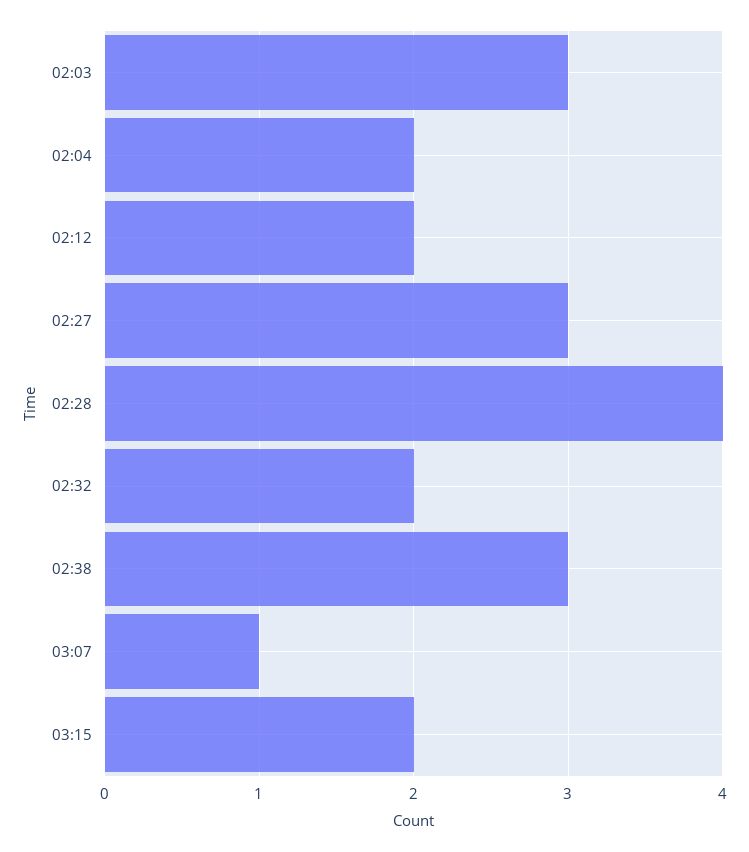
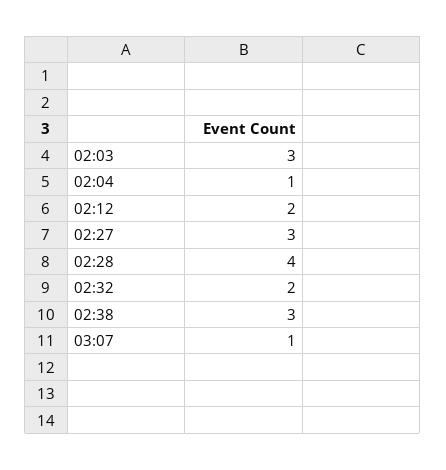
  {
    "02:03": 3,
-   "02:04": 2,
+   "02:04": 1,
    "02:12": 2,
    "02:27": 3,
    "02:28": 4,
    "02:32": 2,
    "02:38": 3,
-   "03:07": 1,
+   "03:07": 1
-   "03:15": 2
  }

